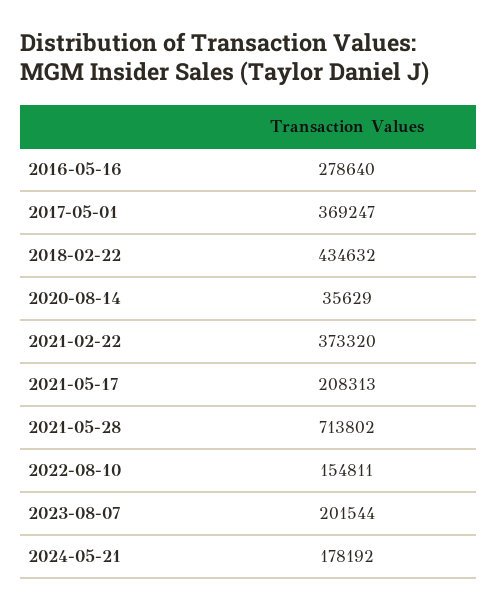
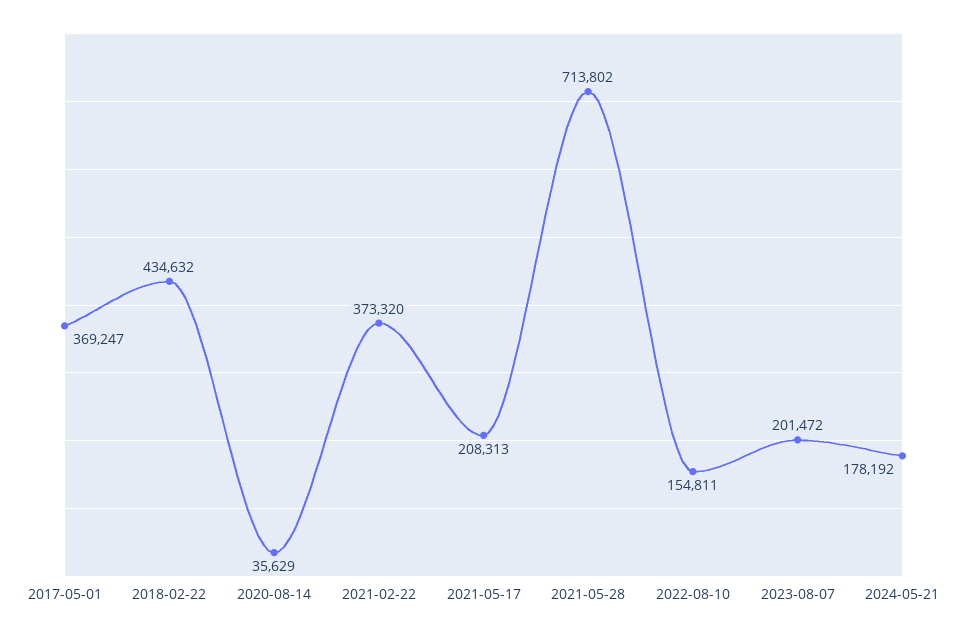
  {
-   "2016-05-16": 278640,
    "2017-05-01": 369247,
    "2018-02-22": 434632,
    "2020-08-14": 35629,
    "2021-02-22": 373320,
    "2021-05-17": 208313,
    "2021-05-28": 713802,
    "2022-08-10": 154811,
-   "2023-08-07": 201544,
+   "2023-08-07": 201472,
    "2024-05-21": 178192
  }

